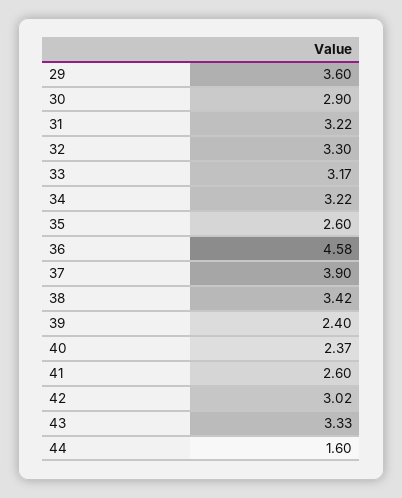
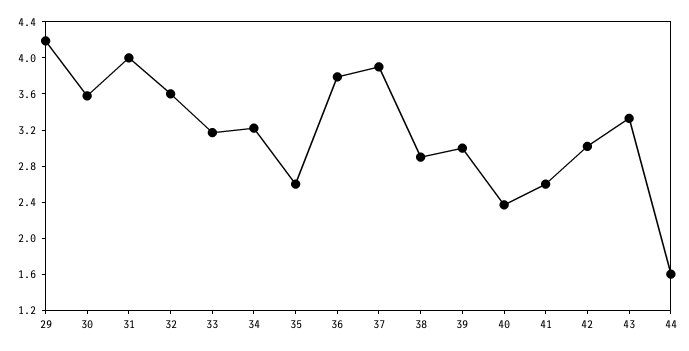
  {
-   "29": 3.6,
+   "29": 4.2,
-   "30": 2.9,
+   "30": 3.6,
-   "31": 3.22,
+   "31": 4,
-   "32": 3.3,
+   "32": 3.6,
    "33": 3.17,
    "34": 3.22,
    "35": 2.6,
-   "36": 4.58,
+   "36": 3.8,
    "37": 3.9,
-   "38": 3.42,
+   "38": 2.9,
-   "39": 2.4,
+   "39": 3,
    "40": 2.37,
    "41": 2.6,
    "42": 3.02,
    "43": 3.33,
    "44": 1.6
  }

